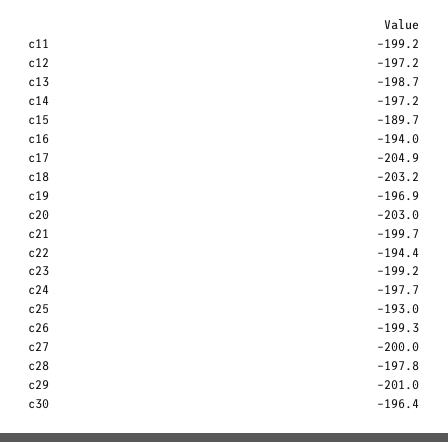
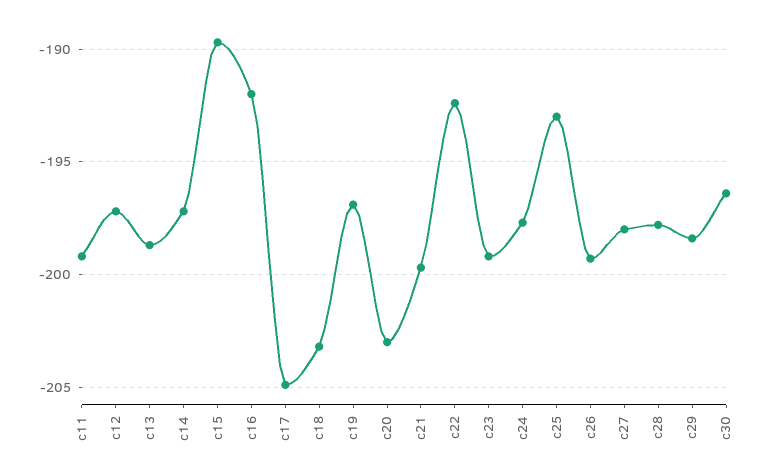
  {
    "c11": -199.2,
    "c12": -197.2,
    "c13": -198.7,
    "c14": -197.2,
    "c15": -189.7,
-   "c16": -194,
+   "c16": -192,
    "c17": -204.9,
    "c18": -203.2,
    "c19": -196.9,
    "c20": -203,
    "c21": -199.7,
-   "c22": -194.4,
+   "c22": -192.5,
    "c23": -199.2,
    "c24": -197.7,
    "c25": -193,
    "c26": -199.3,
-   "c27": -200,
+   "c27": -198,
    "c28": -197.8,
-   "c29": -201,
+   "c29": -198.5,
    "c30": -196.4
  }

